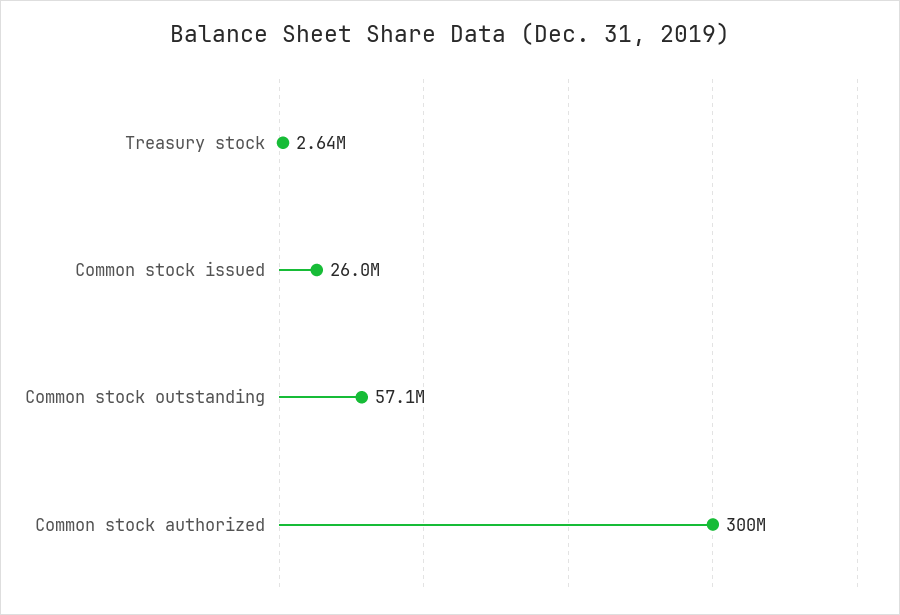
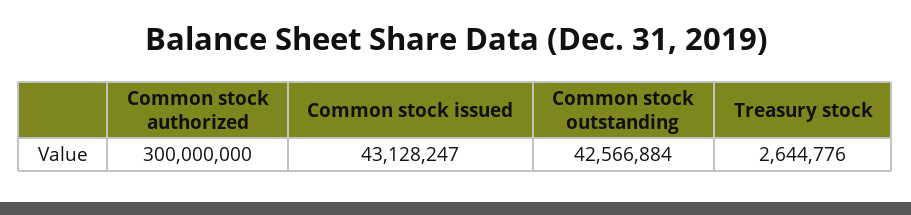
  {
    "Treasury stock": 2644776,
-   "Common stock issued": 26000000,
+   "Common stock issued": 43128247,
-   "Common stock outstanding": 57100000,
+   "Common stock outstanding": 42566884,
    "Common stock authorized": 300000000
  }

